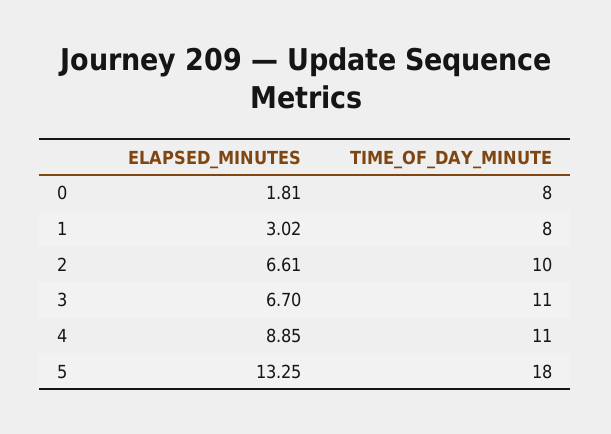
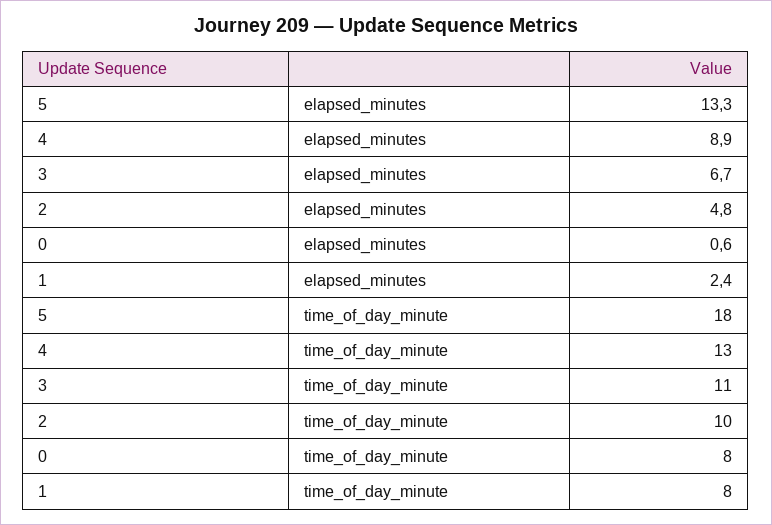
  {
    "ELAPSED_MINUTES": {
-     "0": 1.81,
+     "0": 0.6,
-     "1": 3.02,
+     "1": 2.4,
-     "2": 6.61,
+     "2": 4.8,
      "3": 6.7,
      "4": 8.85,
      "5": 13.25
    },
    "TIME_OF_DAY_MINUTE": {
      "0": 8,
      "1": 8,
      "2": 10,
      "3": 11,
-     "4": 11,
+     "4": 13,
      "5": 18
    }
  }

